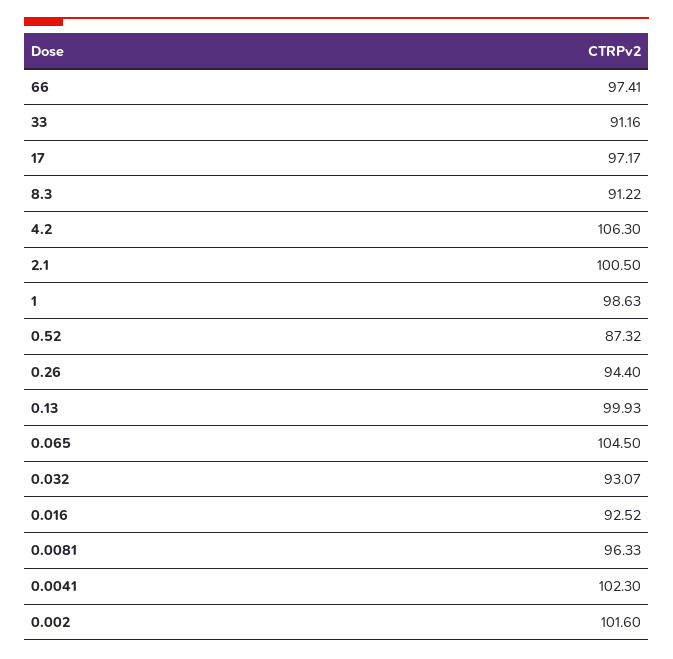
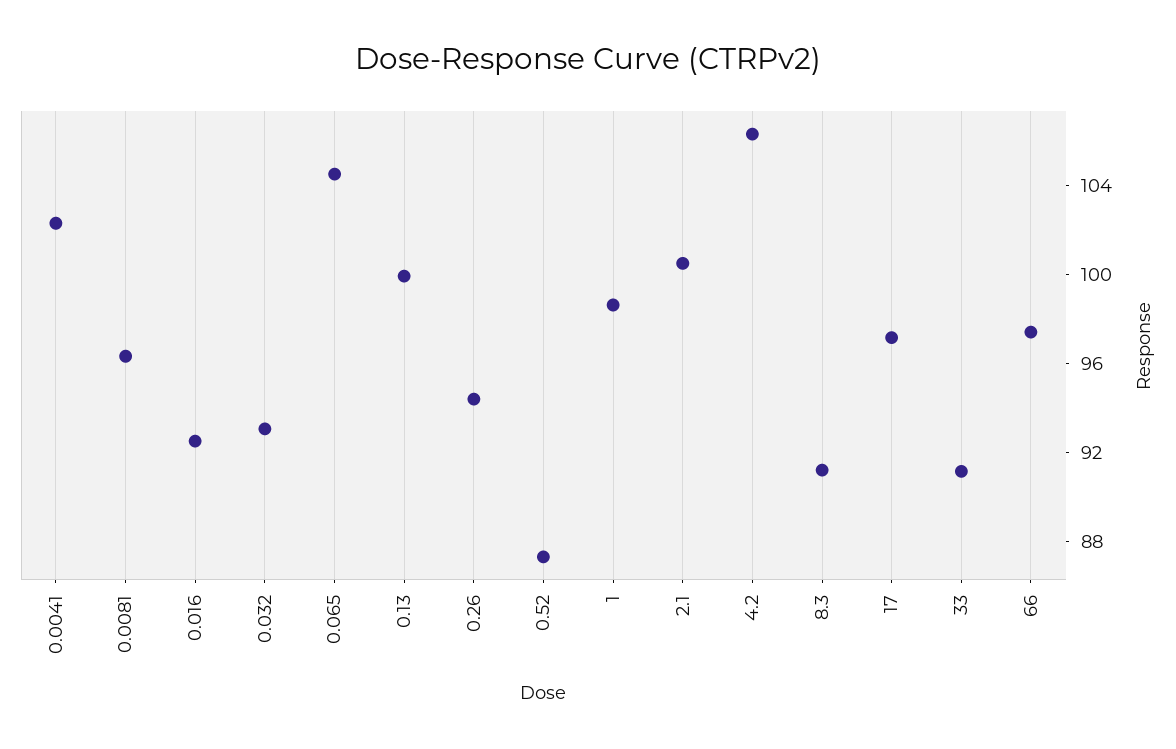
  {
    "66": 97.41,
    "33": 91.16,
    "17": 97.17,
    "8.3": 91.22,
    "4.2": 106.3,
    "2.1": 100.5,
    "1": 98.63,
    "0.52": 87.32,
    "0.26": 94.4,
    "0.13": 99.93,
    "0.065": 104.5,
    "0.032": 93.07,
    "0.016": 92.52,
    "0.0081": 96.33,
-   "0.0041": 102.3,
+   "0.0041": 102.3
-   "0.002": 101.6
  }

